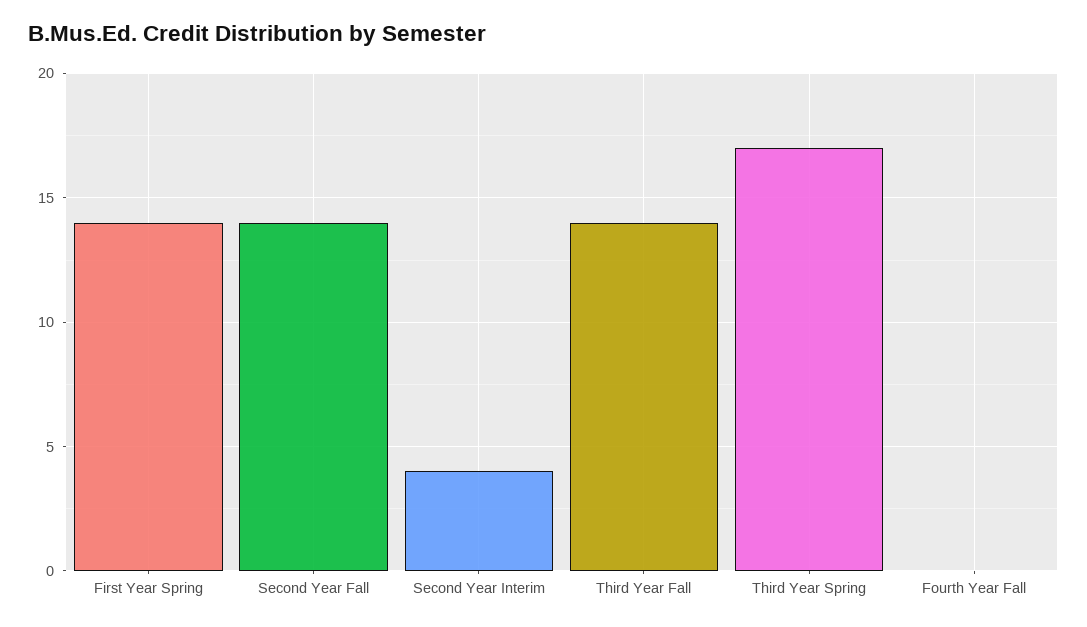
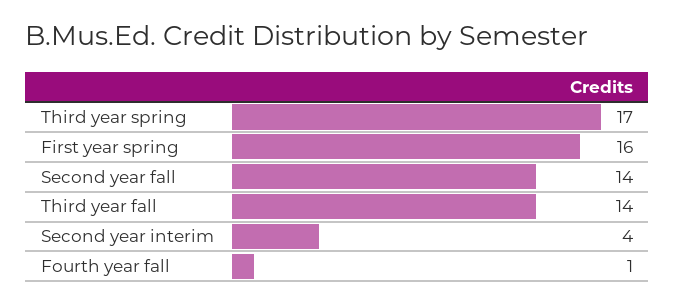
  {
-   "First Year Spring": 14,
+   "First Year Spring": 16,
    "Second Year Fall": 14,
    "Second Year Interim": 4,
    "Third Year Fall": 14,
    "Third Year Spring": 17,
-   "Fourth Year Fall": 0
+   "Fourth Year Fall": 1
  }

